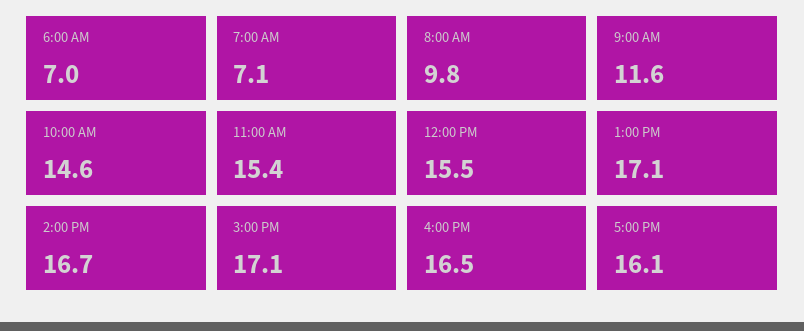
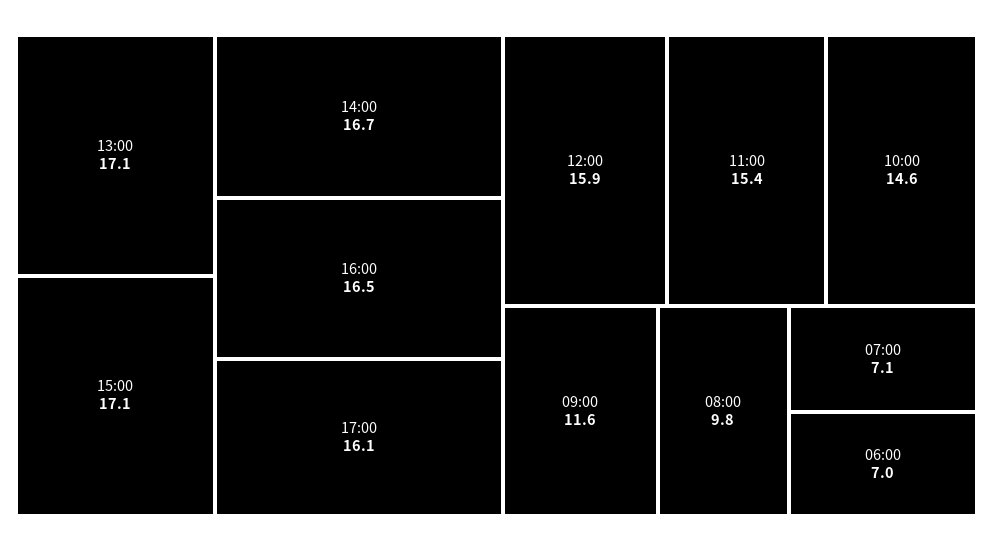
  {
    "6:00 AM": 7,
    "7:00 AM": 7.1,
    "8:00 AM": 9.8,
    "9:00 AM": 11.6,
    "10:00 AM": 14.6,
    "11:00 AM": 15.4,
-   "12:00 PM": 15.5,
+   "12:00 PM": 15.9,
    "1:00 PM": 17.1,
    "2:00 PM": 16.7,
    "3:00 PM": 17.1,
    "4:00 PM": 16.5,
    "5:00 PM": 16.1
  }

